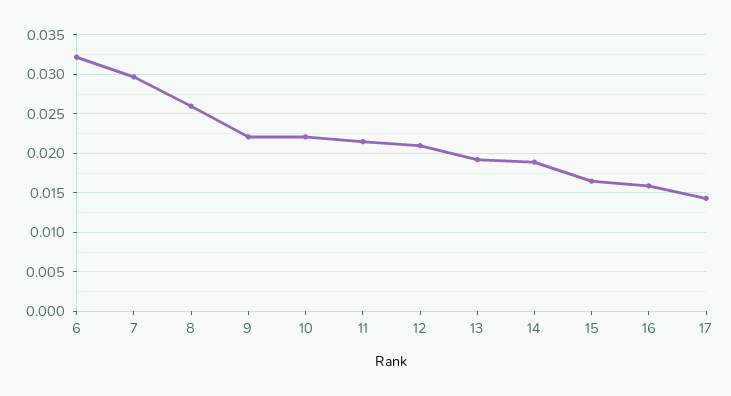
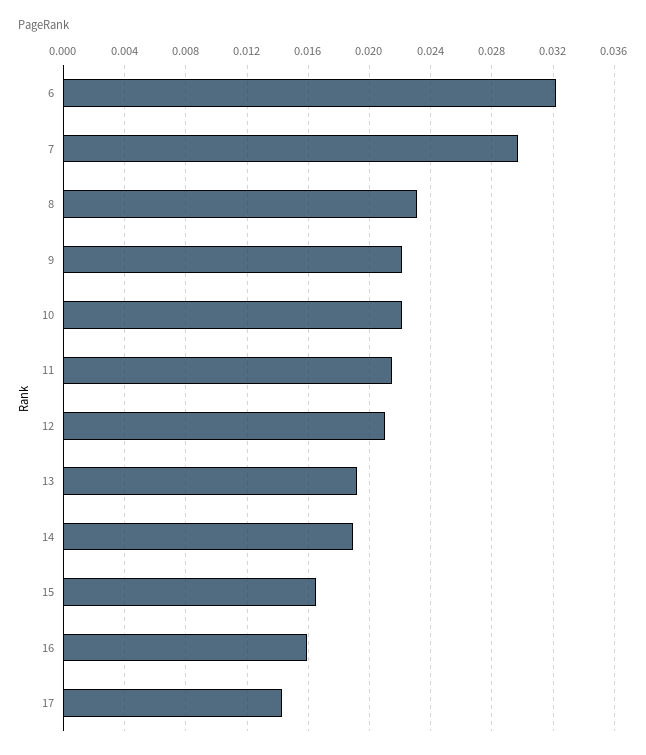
  {
    "6": 0.032,
    "7": 0.0295,
-   "8": 0.026,
+   "8": 0.023,
    "9": 0.022,
    "10": 0.022,
    "11": 0.0215,
    "12": 0.021,
    "13": 0.019,
    "14": 0.019,
    "15": 0.0165,
    "16": 0.016,
    "17": 0.0145
  }

